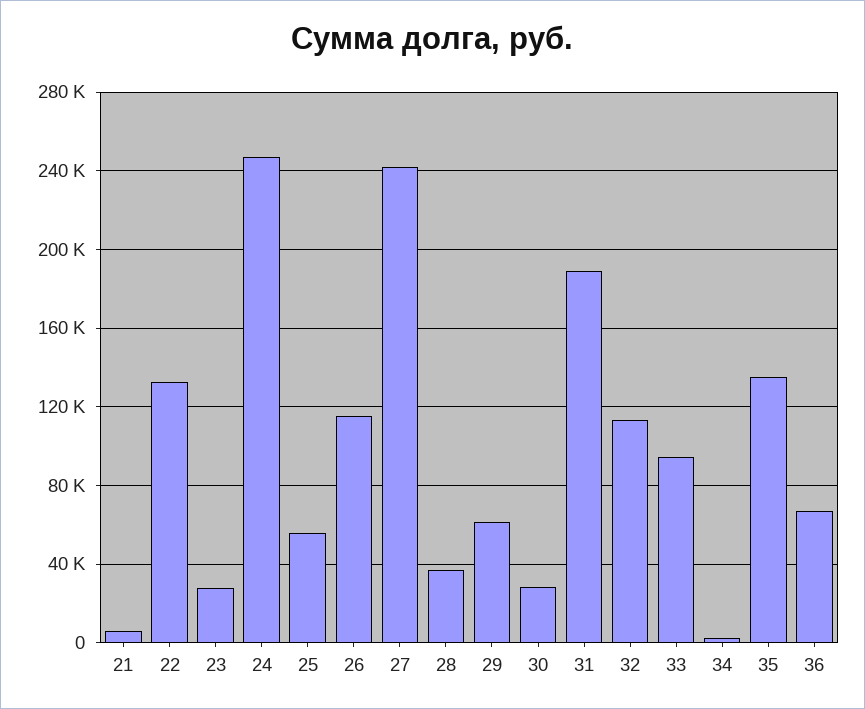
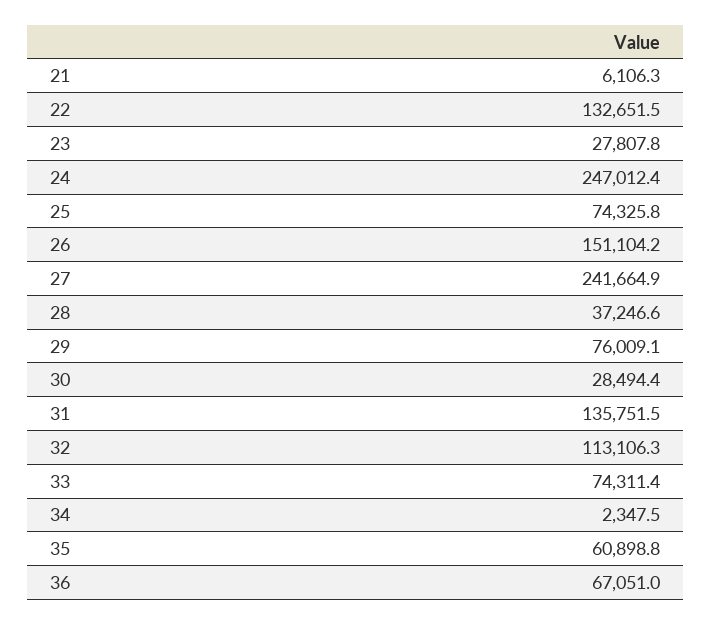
  {
    "21": 6106.3,
    "22": 132651.5,
    "23": 27807.8,
    "24": 247012.4,
-   "25": 55000,
+   "25": 74325.8,
-   "26": 115000,
+   "26": 151104.2,
    "27": 241664.9,
    "28": 37246.6,
-   "29": 60000,
+   "29": 76009.1,
    "30": 28494.4,
-   "31": 190000,
+   "31": 135751.5,
    "32": 113106.3,
-   "33": 95000,
+   "33": 74311.4,
    "34": 2347.5,
-   "35": 135000,
+   "35": 60898.8,
    "36": 67051
  }

